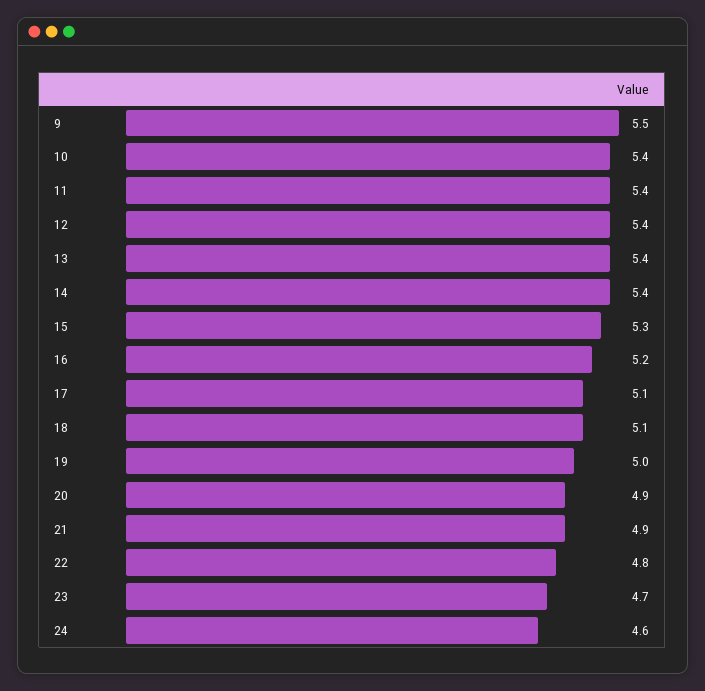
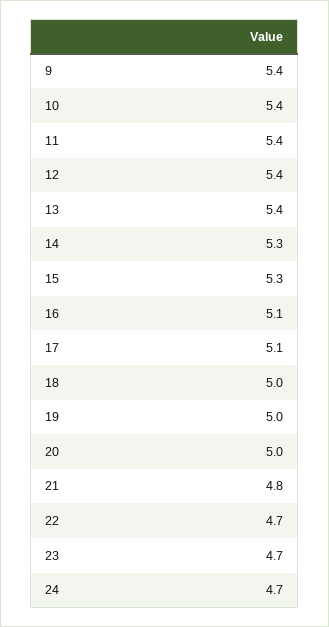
  {
-   "9": 5.5,
+   "9": 5.4,
    "10": 5.4,
    "11": 5.4,
    "12": 5.4,
    "13": 5.4,
-   "14": 5.4,
+   "14": 5.3,
    "15": 5.3,
-   "16": 5.2,
+   "16": 5.1,
    "17": 5.1,
-   "18": 5.1,
+   "18": 5,
    "19": 5,
-   "20": 4.9,
+   "20": 5,
-   "21": 4.9,
+   "21": 4.8,
-   "22": 4.8,
+   "22": 4.7,
    "23": 4.7,
-   "24": 4.6
+   "24": 4.7
  }

